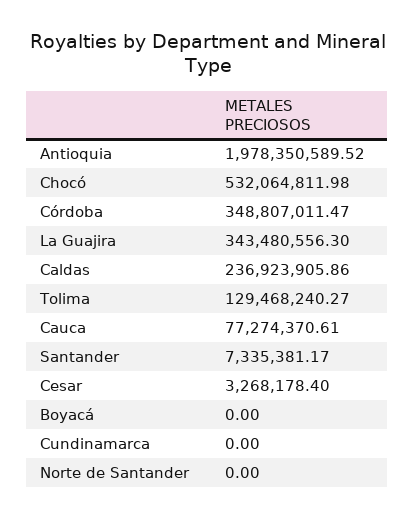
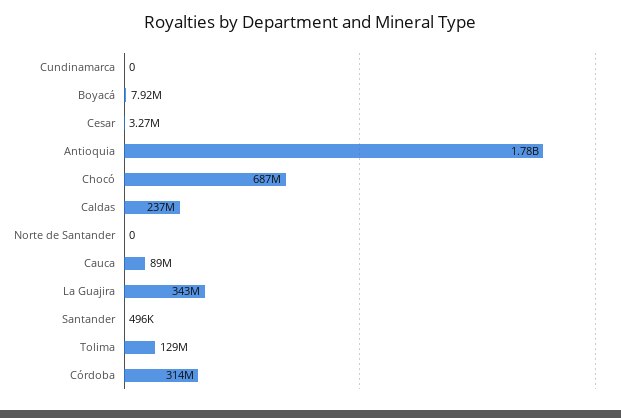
  {
-   "Antioquia": 1978350589.52,
+   "Antioquia": 1780000000,
-   "Chocó": 532064811.98,
+   "Chocó": 687000000,
-   "Córdoba": 348807011.47,
+   "Córdoba": 314000000,
    "La Guajira": 343480556.3,
    "Caldas": 236923905.86,
    "Tolima": 129468240.27,
-   "Cauca": 77274370.61,
+   "Cauca": 89000000,
-   "Santander": 7335381.17,
+   "Santander": 496000,
    "Cesar": 3268178.4,
-   "Boyacá": 0,
+   "Boyacá": 7920000,
    "Cundinamarca": 0,
    "Norte de Santander": 0
  }

